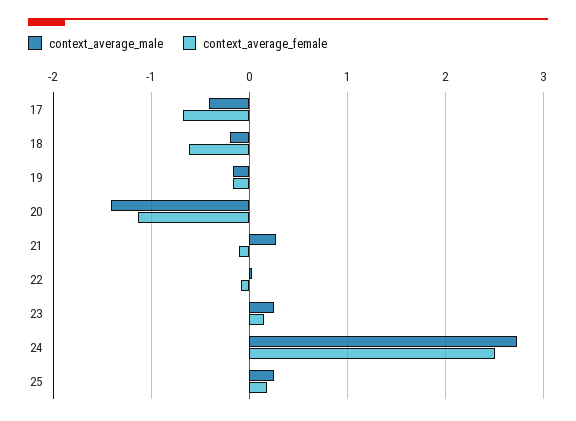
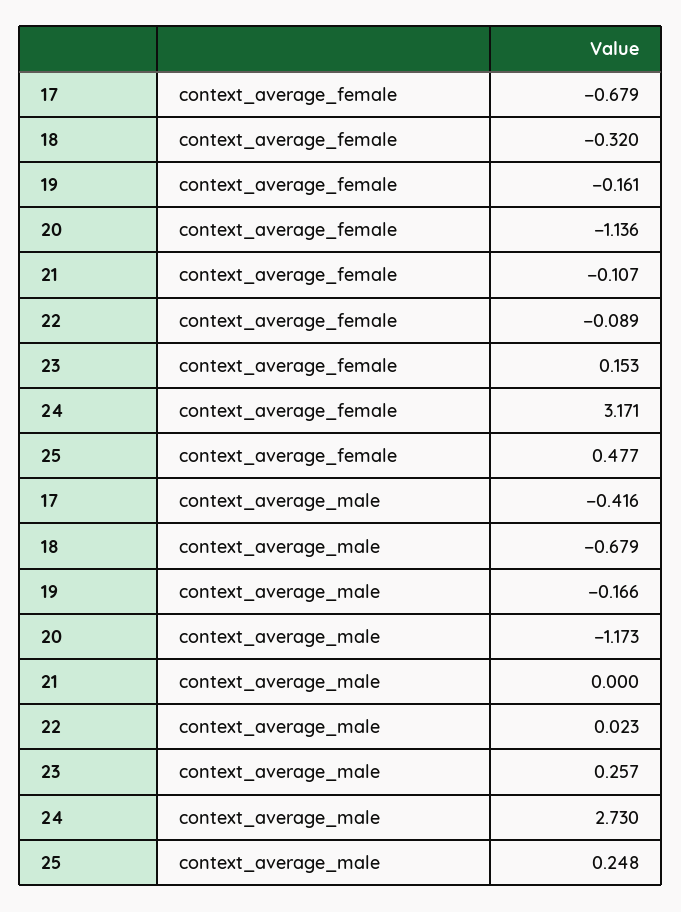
  {
    "context_average_male": {
      "17": -0.416,
-     "18": -0.2,
+     "18": -0.679,
      "19": -0.166,
-     "20": -1.4,
+     "20": -1.173,
-     "21": 0.3,
+     "21": 0,
      "22": 0.023,
      "23": 0.257,
      "24": 2.73,
      "25": 0.248
    },
    "context_average_female": {
      "17": -0.679,
-     "18": -0.6,
+     "18": -0.32,
      "19": -0.161,
      "20": -1.136,
      "21": -0.107,
      "22": -0.089,
      "23": 0.153,
-     "24": 2.5,
+     "24": 3.171,
-     "25": 0.2
+     "25": 0.477
    }
  }

